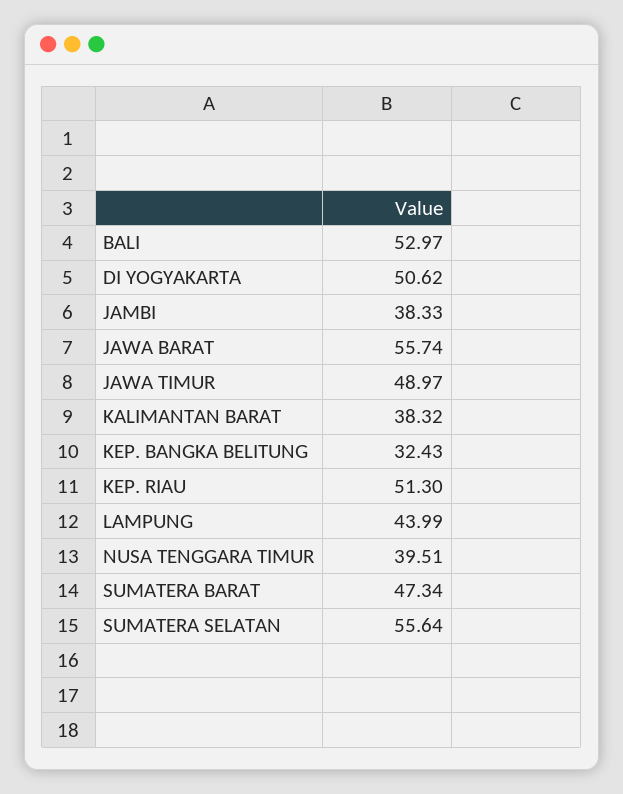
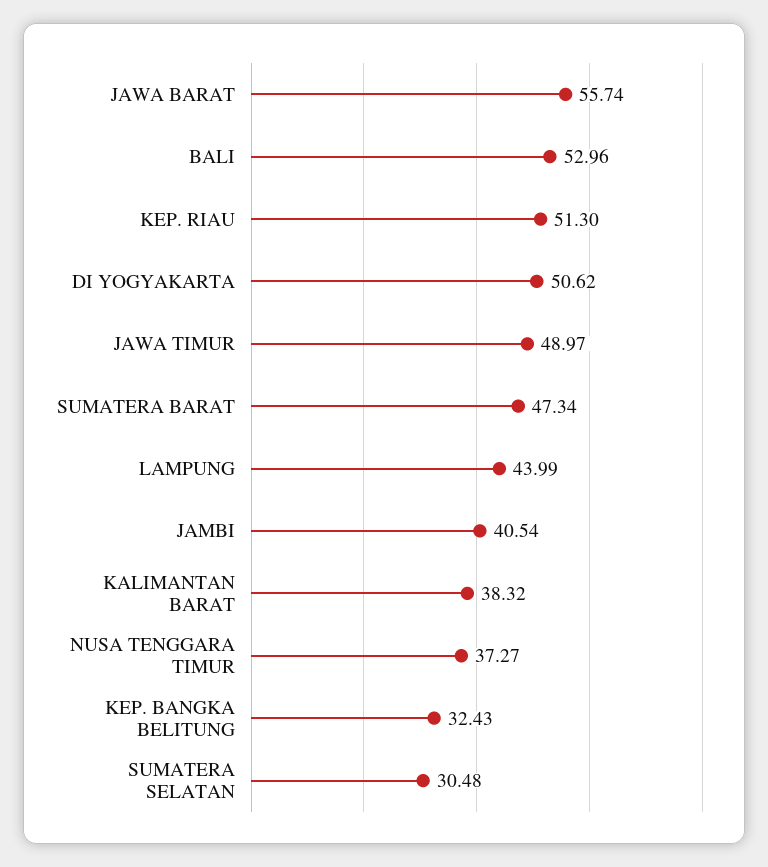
  {
-   "BALI": 52.97,
+   "BALI": 52.96,
    "DI YOGYAKARTA": 50.62,
-   "JAMBI": 38.33,
+   "JAMBI": 40.54,
    "JAWA BARAT": 55.74,
    "JAWA TIMUR": 48.97,
    "KALIMANTAN BARAT": 38.32,
    "KEP. BANGKA BELITUNG": 32.43,
    "KEP. RIAU": 51.3,
    "LAMPUNG": 43.99,
-   "NUSA TENGGARA TIMUR": 39.51,
+   "NUSA TENGGARA TIMUR": 37.27,
    "SUMATERA BARAT": 47.34,
-   "SUMATERA SELATAN": 55.64
+   "SUMATERA SELATAN": 30.48
  }

